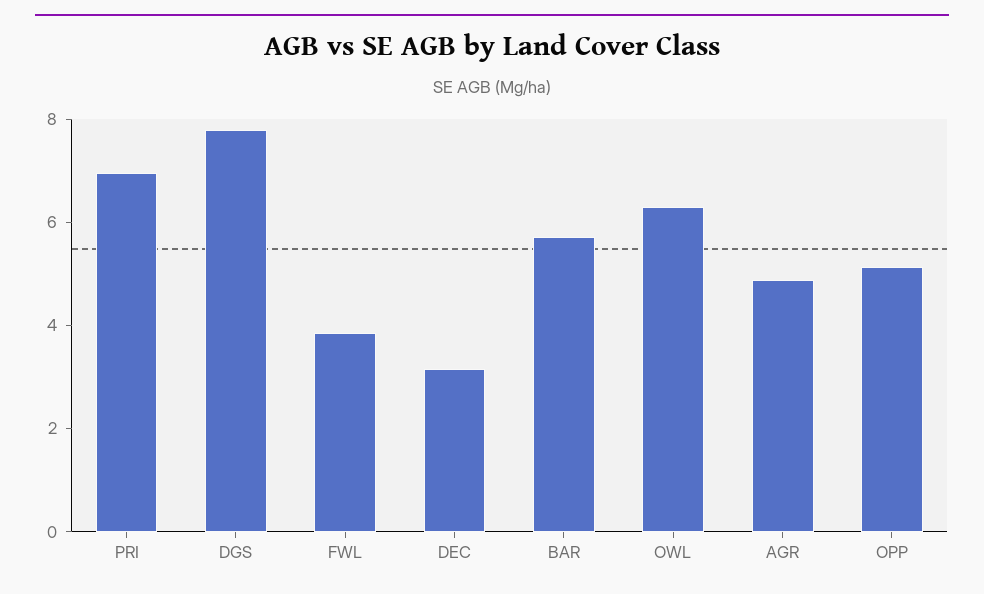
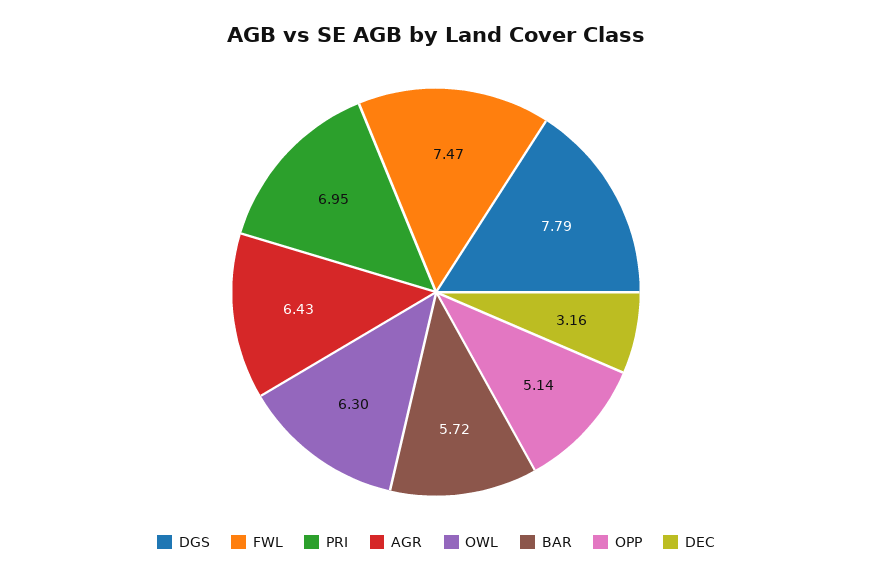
  {
    "PRI": 6.95,
    "DGS": 7.79,
-   "FWL": 4,
+   "FWL": 7.47,
    "DEC": 3.16,
    "BAR": 5.72,
    "OWL": 6.3,
-   "AGR": 5,
+   "AGR": 6.43,
    "OPP": 5.14
  }

